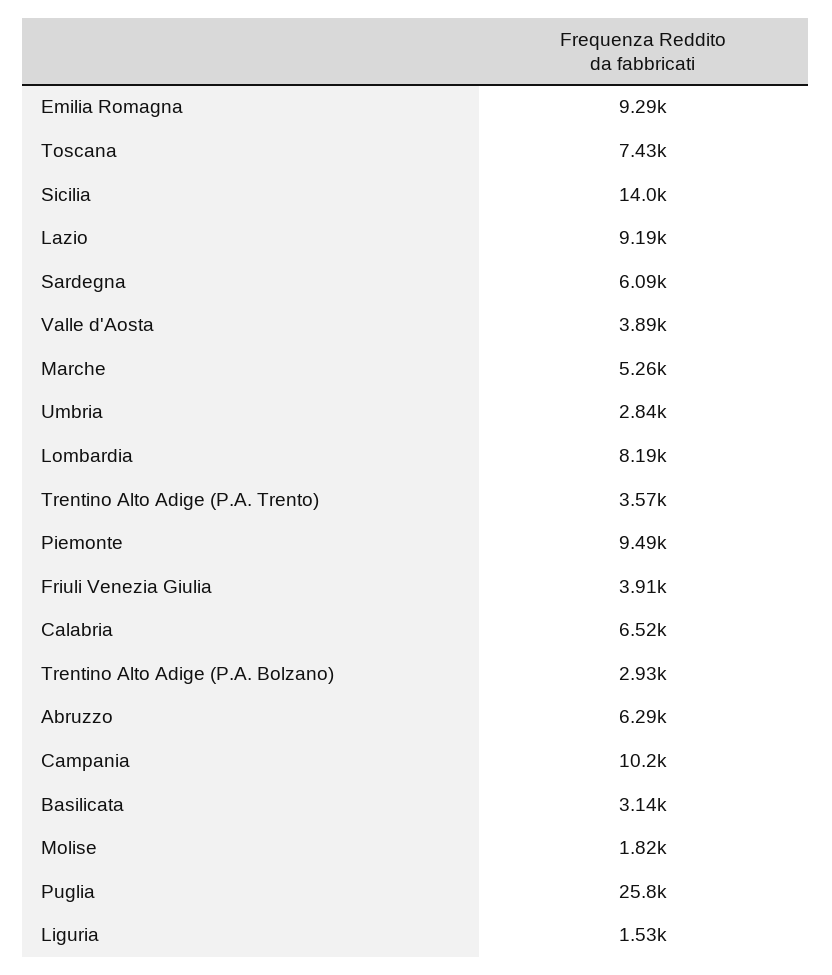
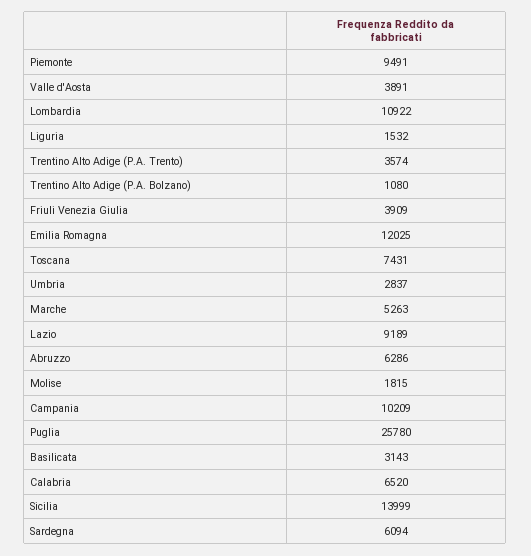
  {
-   "Emilia Romagna": 9290,
+   "Emilia Romagna": 12025,
    "Toscana": 7431,
    "Sicilia": 13999,
    "Lazio": 9189,
    "Sardegna": 6094,
    "Valle d'Aosta": 3891,
    "Marche": 5263,
    "Umbria": 2837,
-   "Lombardia": 8190,
+   "Lombardia": 10922,
    "Trentino Alto Adige (P.A. Trento)": 3574,
    "Piemonte": 9491,
    "Friuli Venezia Giulia": 3909,
    "Calabria": 6520,
-   "Trentino Alto Adige (P.A. Bolzano)": 2930,
+   "Trentino Alto Adige (P.A. Bolzano)": 1080,
    "Abruzzo": 6286,
    "Campania": 10209,
    "Basilicata": 3143,
    "Molise": 1815,
    "Puglia": 25780,
    "Liguria": 1532
  }

